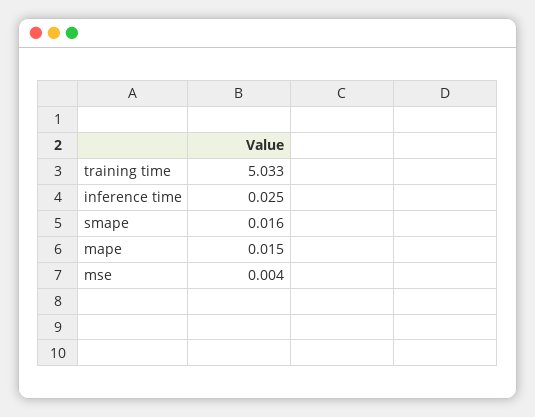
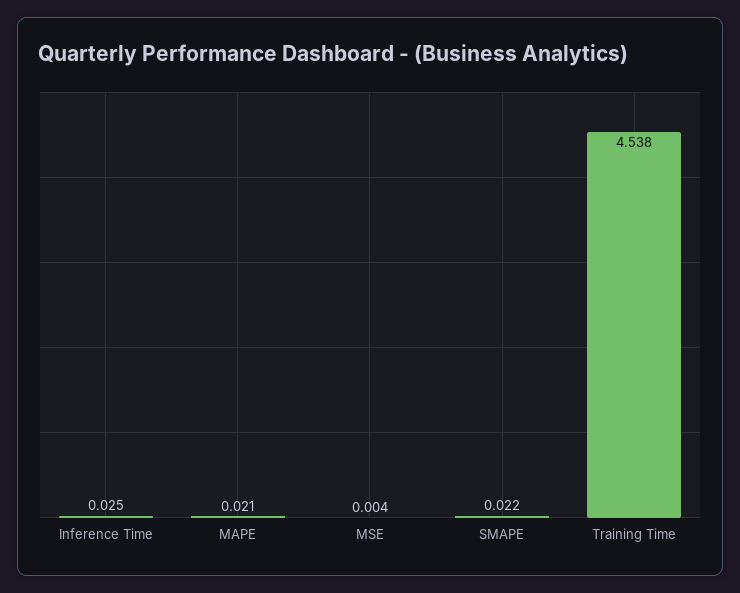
  {
-   "training time": 5.033,
+   "training time": 4.538,
    "inference time": 0.025,
-   "smape": 0.016,
+   "smape": 0.022,
-   "mape": 0.015,
+   "mape": 0.021,
    "mse": 0.004
  }

